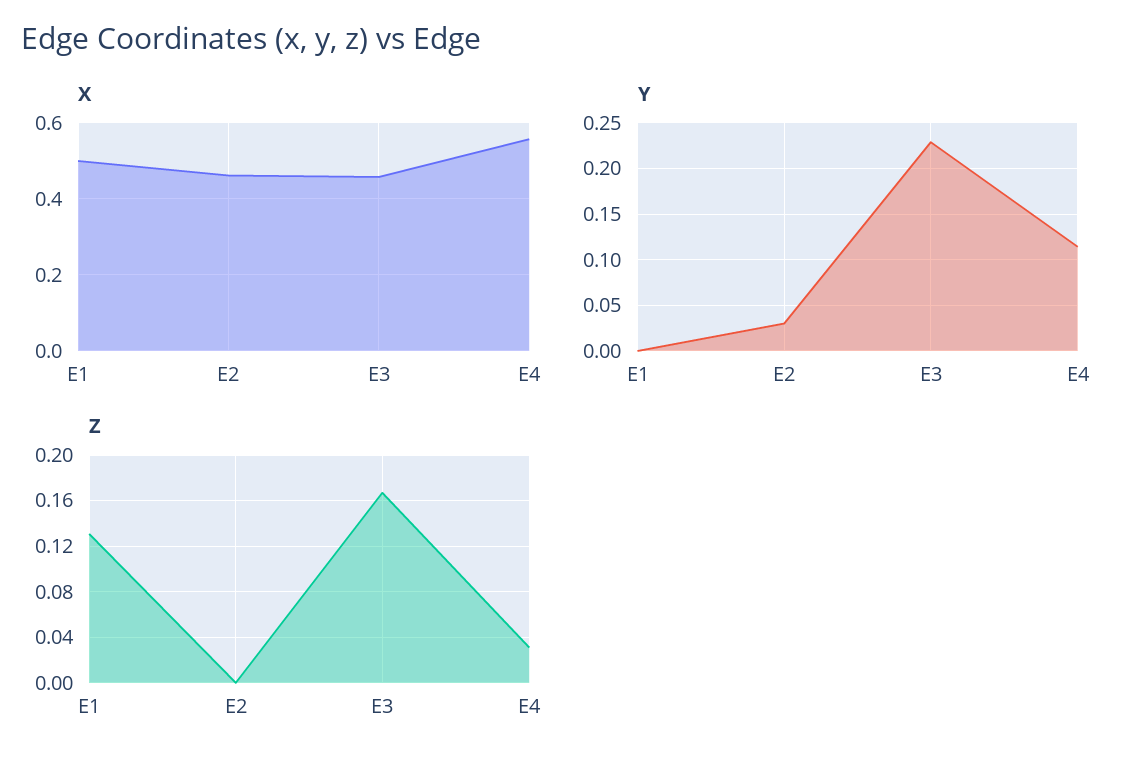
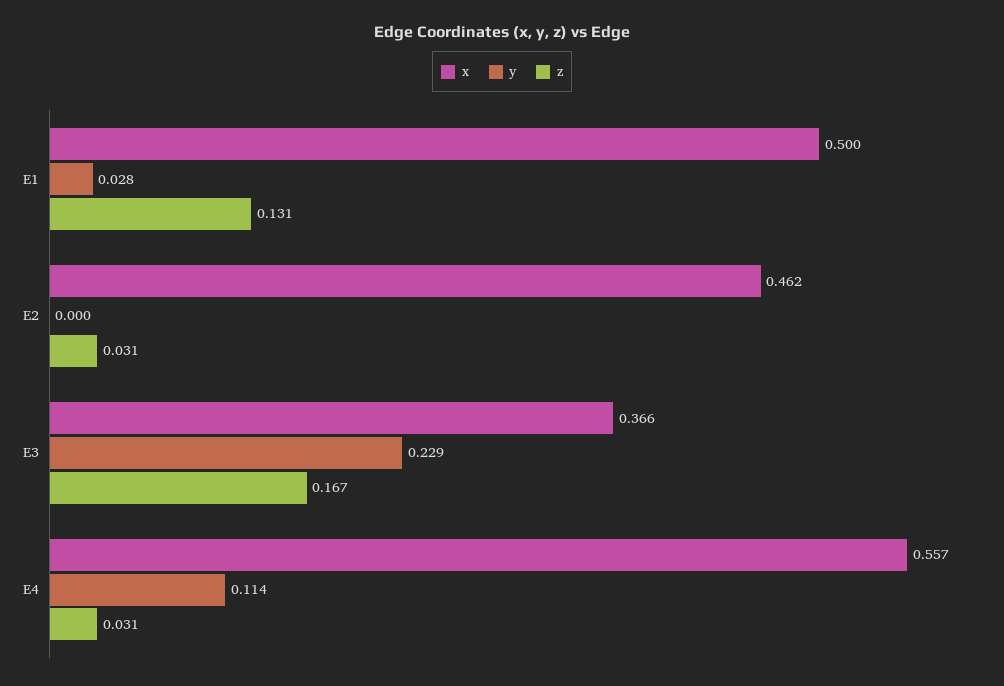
  {
    "X": {
      "E1": 0.5,
      "E2": 0.462,
-     "E3": 0.46,
+     "E3": 0.366,
      "E4": 0.557
    },
    "Y": {
-     "E1": 0,
+     "E1": 0.028,
-     "E2": 0.03,
+     "E2": 0,
      "E3": 0.229,
      "E4": 0.114
    },
    "Z": {
      "E1": 0.131,
-     "E2": 0,
+     "E2": 0.031,
      "E3": 0.167,
      "E4": 0.031
    }
  }

